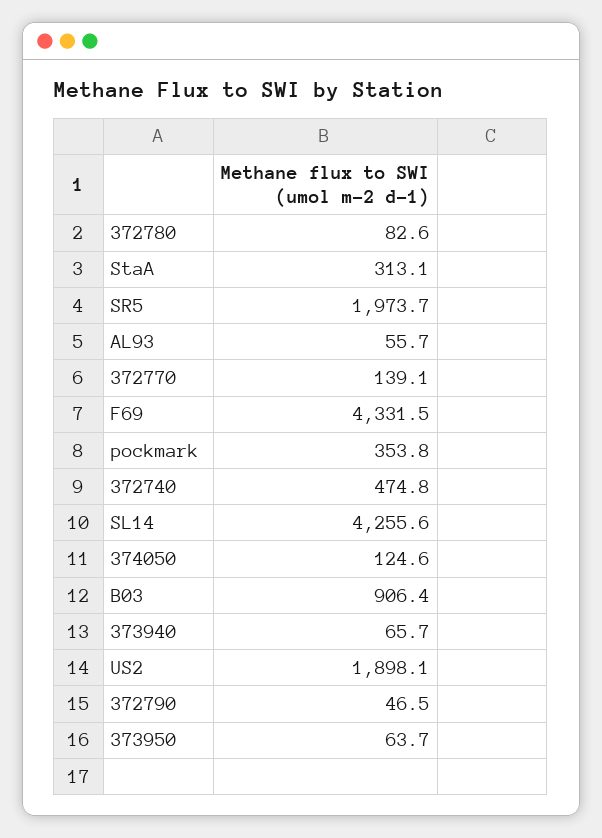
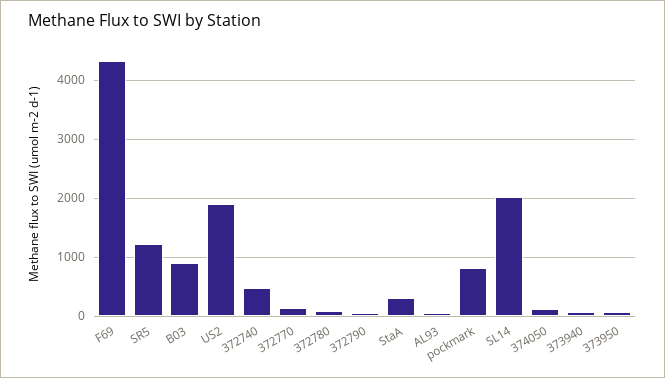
  {
    "372780": 82.6,
    "StaA": 313.1,
-   "SR5": 1973.7,
+   "SR5": 1200,
    "AL93": 55.7,
    "372770": 139.1,
    "F69": 4331.5,
-   "pockmark": 353.8,
+   "pockmark": 800,
    "372740": 474.8,
-   "SL14": 4255.6,
+   "SL14": 2000,
    "374050": 124.6,
    "B03": 906.4,
    "373940": 65.7,
    "US2": 1898.1,
    "372790": 46.5,
    "373950": 63.7
  }

